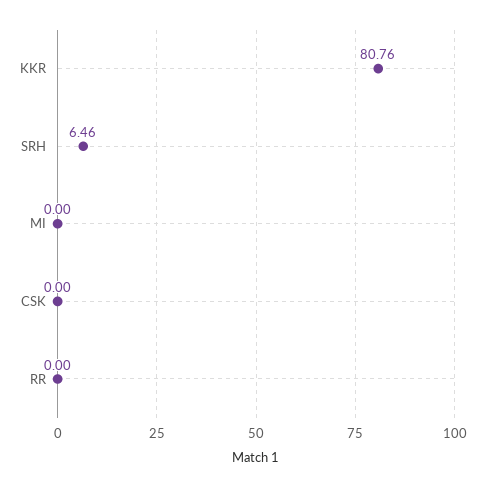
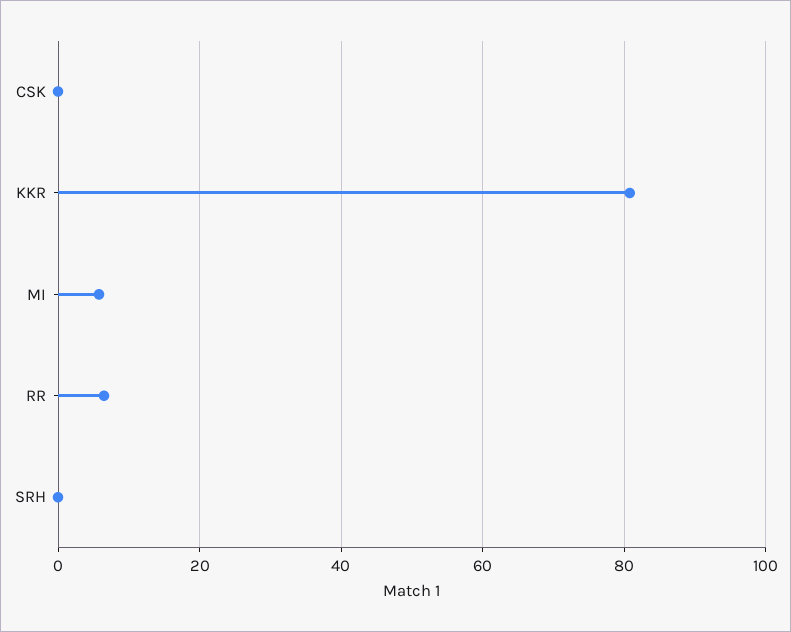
  {
    "KKR": 80.76,
-   "SRH": 6.46,
+   "SRH": 0,
-   "MI": 0,
+   "MI": 6,
    "CSK": 0,
-   "RR": 0
+   "RR": 6
  }

